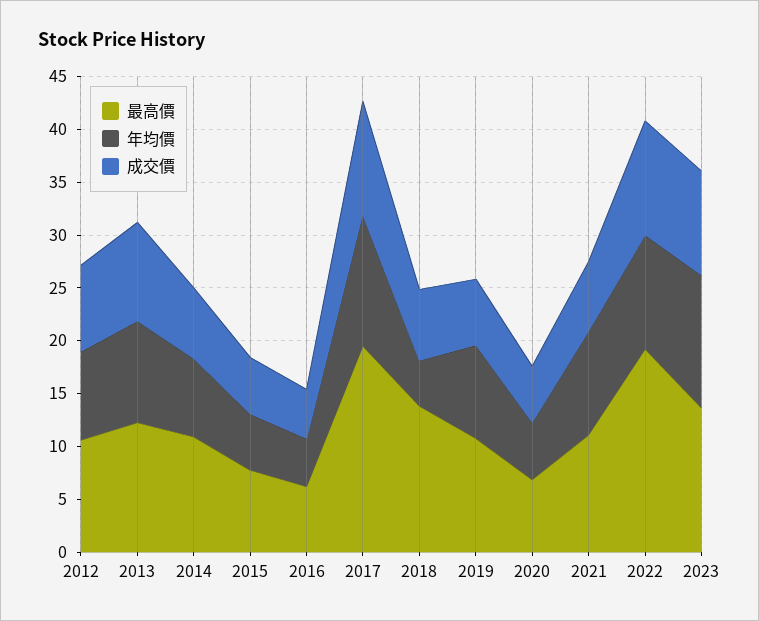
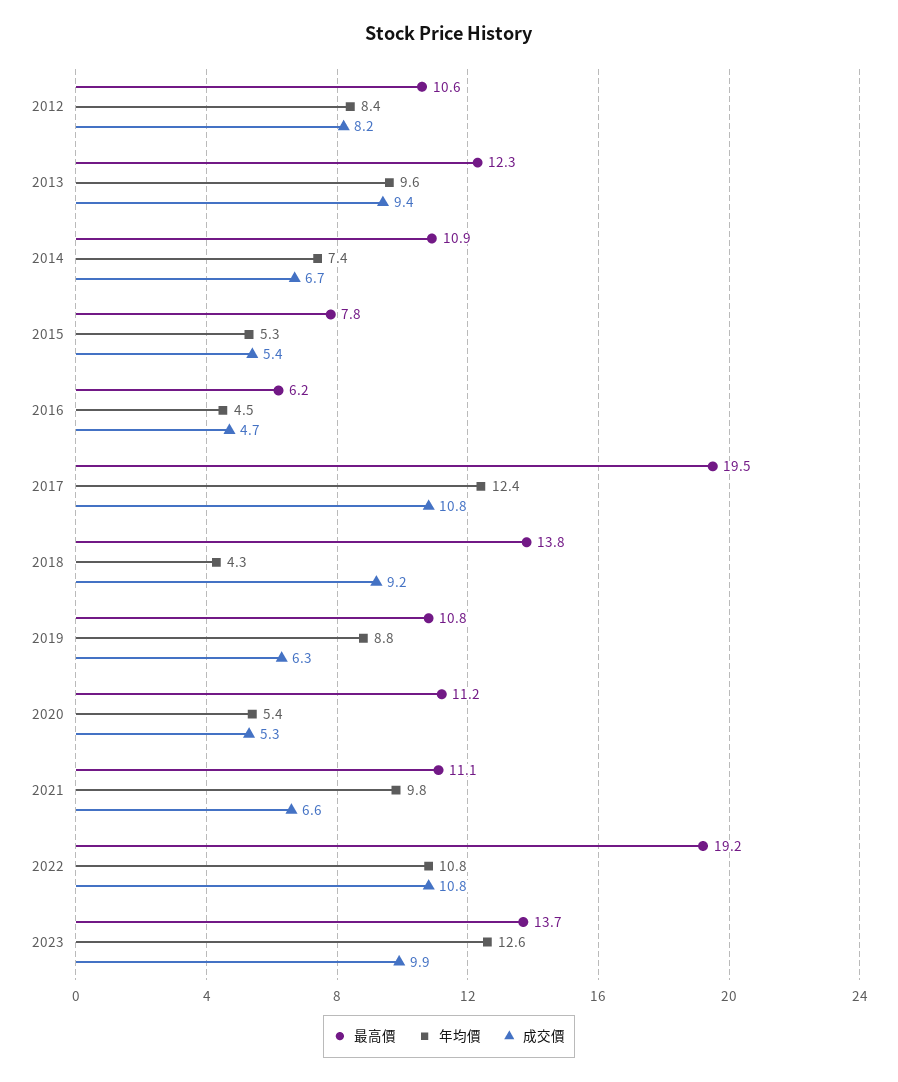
  {
    "最高價": {
      "2012": 10.6,
      "2013": 12.3,
      "2014": 10.9,
      "2015": 7.8,
      "2016": 6.2,
      "2017": 19.5,
      "2018": 13.8,
      "2019": 10.8,
-     "2020": 7,
+     "2020": 11.2,
      "2021": 11.1,
      "2022": 19.2,
      "2023": 13.7
    },
    "年均價": {
      "2012": 8.4,
      "2013": 9.6,
      "2014": 7.4,
      "2015": 5.3,
      "2016": 4.5,
      "2017": 12.4,
      "2018": 4.3,
      "2019": 8.8,
      "2020": 5.4,
      "2021": 9.8,
      "2022": 10.8,
      "2023": 12.6
    },
    "成交價": {
      "2012": 8.2,
      "2013": 9.4,
      "2014": 6.7,
      "2015": 5.4,
      "2016": 4.7,
      "2017": 10.8,
-     "2018": 7,
+     "2018": 9.2,
      "2019": 6.3,
      "2020": 5.3,
      "2021": 6.6,
      "2022": 10.8,
      "2023": 9.9
    }
  }

